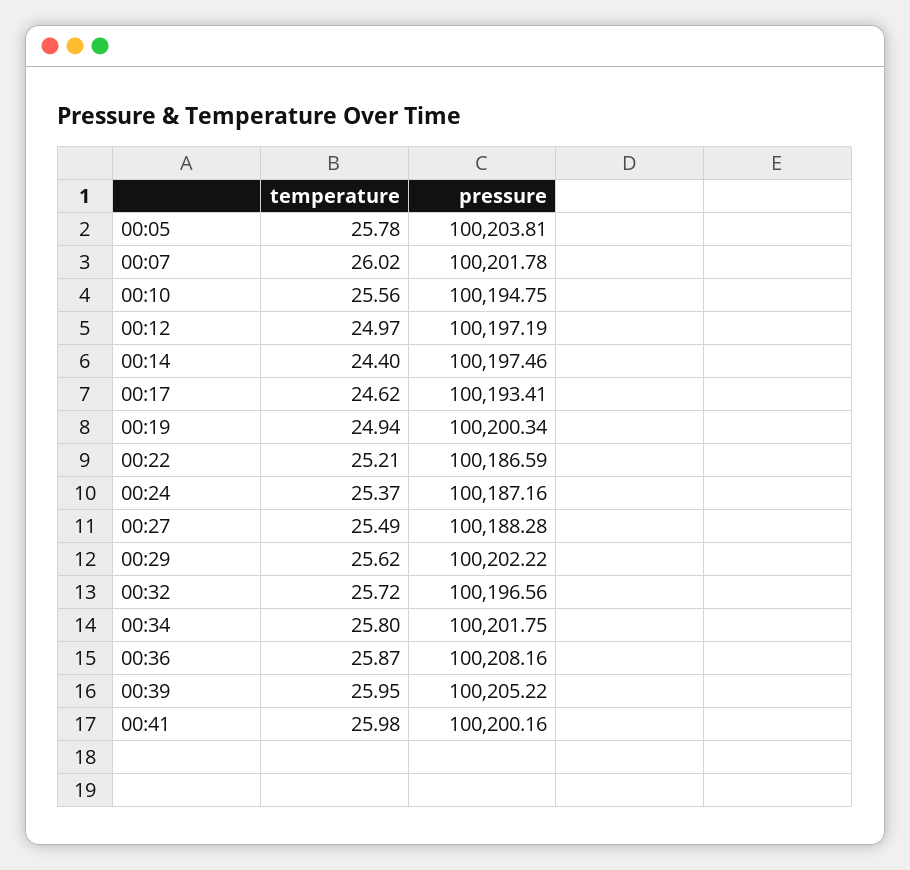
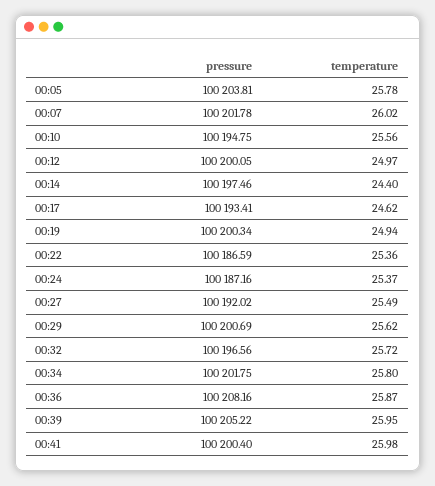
  {
    "temperature": {
      "00:05": 25.78,
      "00:07": 26.02,
      "00:10": 25.56,
      "00:12": 24.97,
      "00:14": 24.4,
      "00:17": 24.62,
      "00:19": 24.94,
-     "00:22": 25.21,
+     "00:22": 25.36,
      "00:24": 25.37,
      "00:27": 25.49,
      "00:29": 25.62,
      "00:32": 25.72,
      "00:34": 25.8,
      "00:36": 25.87,
      "00:39": 25.95,
      "00:41": 25.98
    },
    "pressure": {
      "00:05": 100203.81,
      "00:07": 100201.78,
      "00:10": 100194.75,
-     "00:12": 100197.19,
+     "00:12": 100200.05,
      "00:14": 100197.46,
      "00:17": 100193.41,
      "00:19": 100200.34,
      "00:22": 100186.59,
      "00:24": 100187.16,
-     "00:27": 100188.28,
+     "00:27": 100192.02,
-     "00:29": 100202.22,
+     "00:29": 100200.69,
      "00:32": 100196.56,
      "00:34": 100201.75,
      "00:36": 100208.16,
      "00:39": 100205.22,
-     "00:41": 100200.16
+     "00:41": 100200.4
    }
  }

